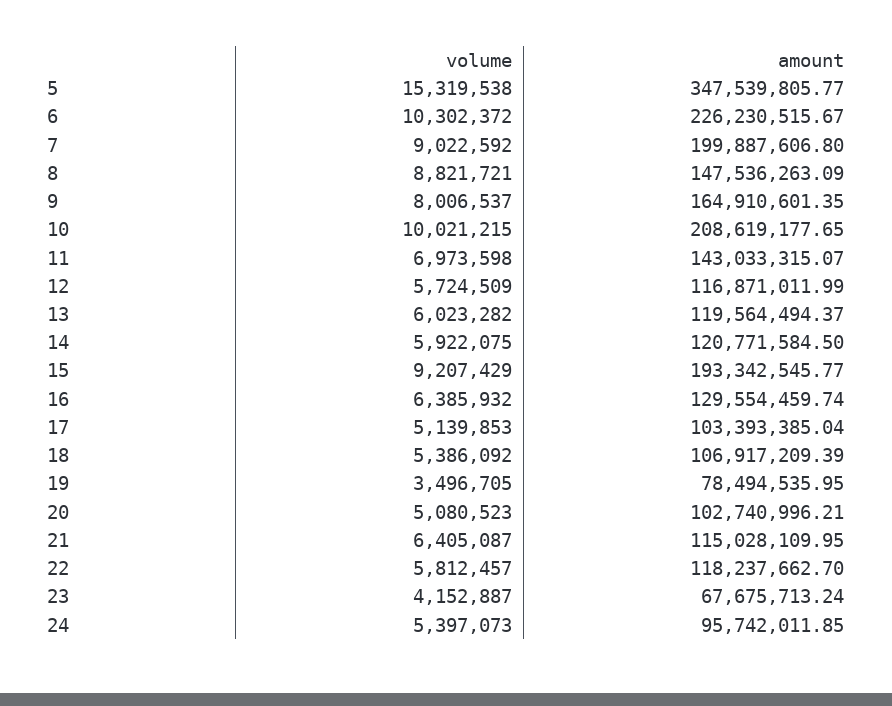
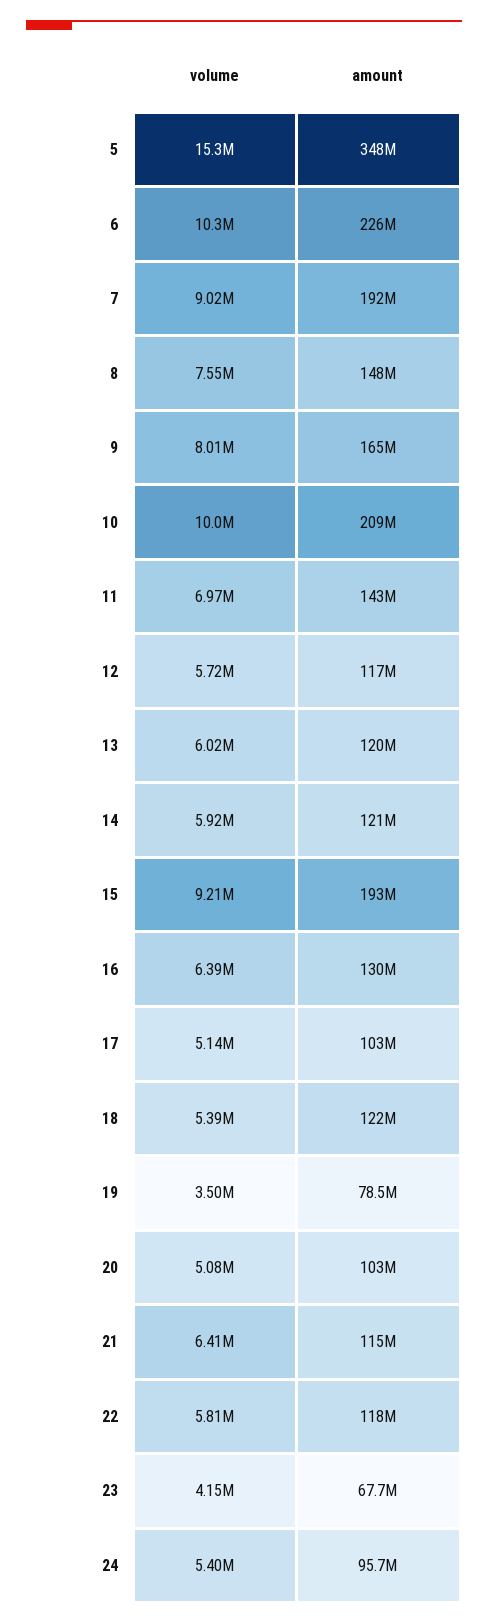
  {
    "volume": {
      "5": 15319538,
      "6": 10302372,
      "7": 9022592,
-     "8": 8821721,
+     "8": 7550000,
      "9": 8006537,
      "10": 10021215,
      "11": 6973598,
      "12": 5724509,
      "13": 6023282,
      "14": 5922075,
      "15": 9207429,
      "16": 6385932,
      "17": 5139853,
      "18": 5386092,
      "19": 3496705,
      "20": 5080523,
      "21": 6405087,
      "22": 5812457,
      "23": 4152887,
      "24": 5397073
    },
    "amount": {
      "5": 347539805.77,
      "6": 226230515.67,
-     "7": 199887606.8,
+     "7": 192000000,
      "8": 147536263.09,
      "9": 164910601.35,
      "10": 208619177.65,
      "11": 143033315.07,
      "12": 116871011.99,
      "13": 119564494.37,
      "14": 120771584.5,
      "15": 193342545.77,
      "16": 129554459.74,
      "17": 103393385.04,
-     "18": 106917209.39,
+     "18": 122000000,
      "19": 78494535.95,
      "20": 102740996.21,
      "21": 115028109.95,
      "22": 118237662.7,
      "23": 67675713.24,
      "24": 95742011.85
    }
  }

